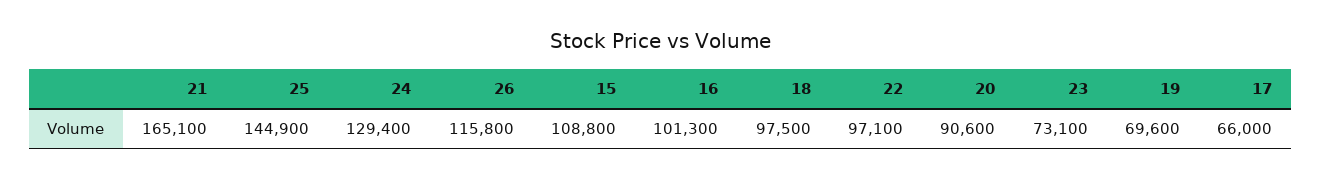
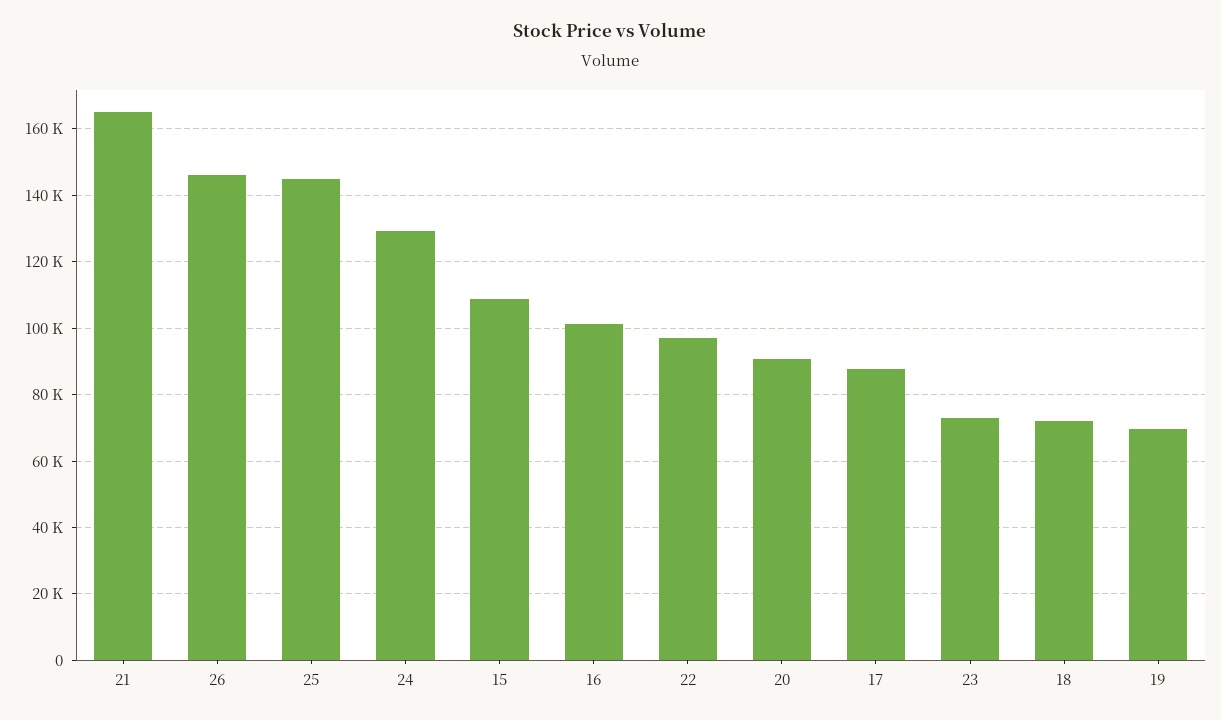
  {
    "21": 165100,
    "25": 144900,
    "24": 129400,
-   "26": 115800,
+   "26": 146000,
    "15": 108800,
    "16": 101300,
-   "18": 97500,
+   "18": 72000,
    "22": 97100,
    "20": 90600,
    "23": 73100,
    "19": 69600,
-   "17": 66000
+   "17": 88000
  }

